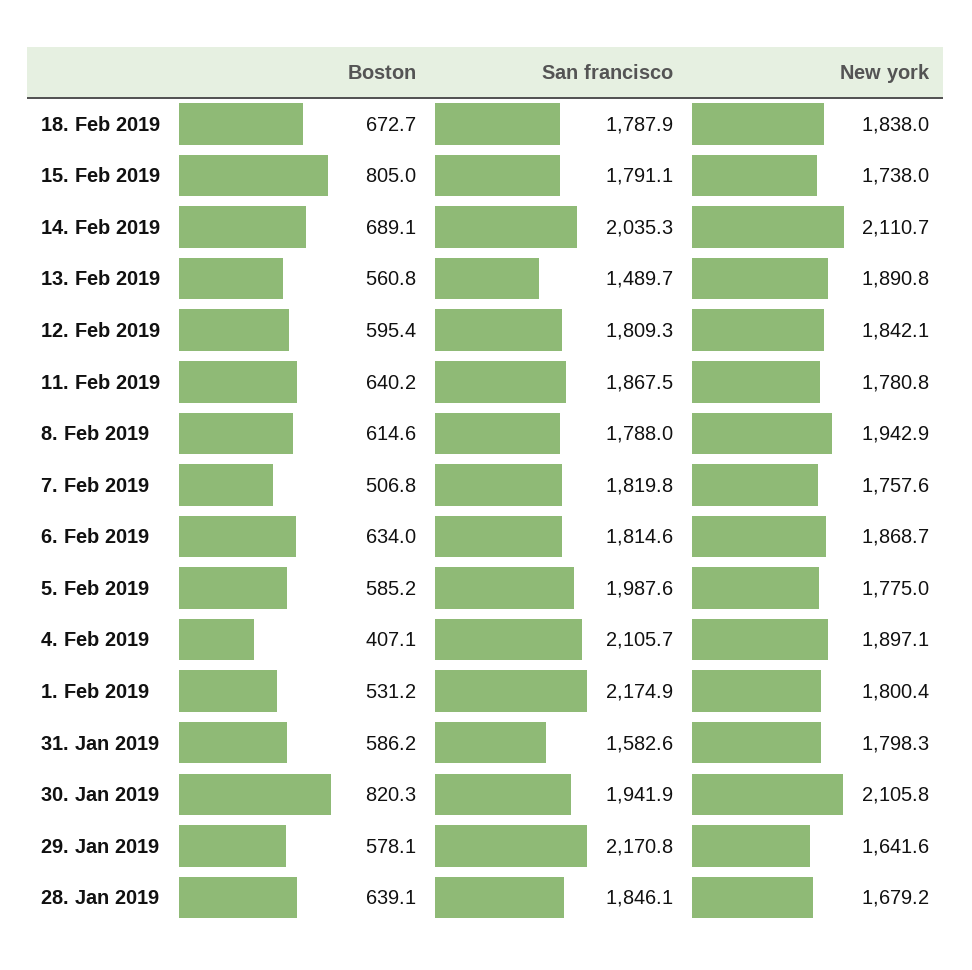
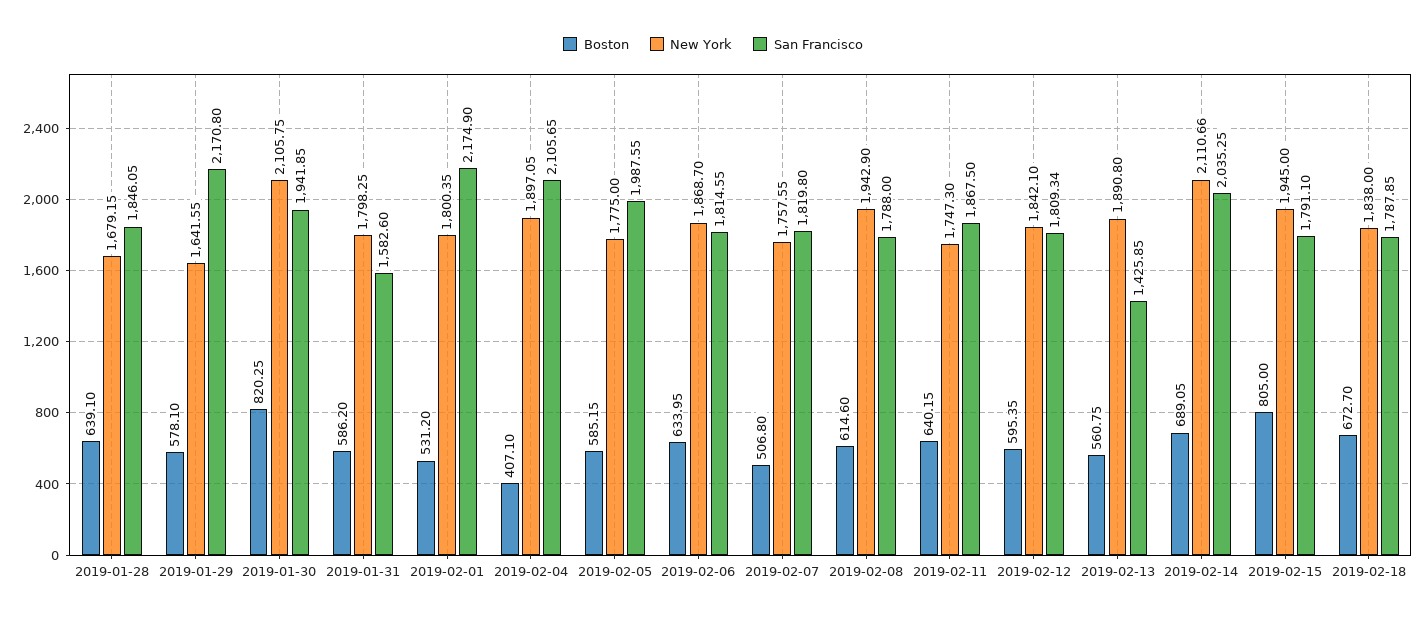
  {
    "Boston": {
      "18. Feb 2019": 672.7,
      "15. Feb 2019": 805,
      "14. Feb 2019": 689.05,
      "13. Feb 2019": 560.75,
      "12. Feb 2019": 595.35,
      "11. Feb 2019": 640.15,
      "8. Feb 2019": 614.6,
      "7. Feb 2019": 506.8,
      "6. Feb 2019": 633.95,
      "5. Feb 2019": 585.15,
      "4. Feb 2019": 407.1,
      "1. Feb 2019": 531.2,
      "31. Jan 2019": 586.2,
      "30. Jan 2019": 820.25,
      "29. Jan 2019": 578.1,
      "28. Jan 2019": 639.1
    },
    "San francisco": {
      "18. Feb 2019": 1787.85,
      "15. Feb 2019": 1791.1,
      "14. Feb 2019": 2035.25,
-     "13. Feb 2019": 1489.7,
+     "13. Feb 2019": 1425.85,
      "12. Feb 2019": 1809.34,
      "11. Feb 2019": 1867.5,
      "8. Feb 2019": 1788,
      "7. Feb 2019": 1819.8,
      "6. Feb 2019": 1814.55,
      "5. Feb 2019": 1987.55,
      "4. Feb 2019": 2105.65,
      "1. Feb 2019": 2174.9,
      "31. Jan 2019": 1582.6,
      "30. Jan 2019": 1941.85,
      "29. Jan 2019": 2170.8,
      "28. Jan 2019": 1846.05
    },
    "New york": {
      "18. Feb 2019": 1838,
-     "15. Feb 2019": 1738,
+     "15. Feb 2019": 1945,
      "14. Feb 2019": 2110.66,
      "13. Feb 2019": 1890.8,
      "12. Feb 2019": 1842.1,
-     "11. Feb 2019": 1780.8,
+     "11. Feb 2019": 1747.3,
      "8. Feb 2019": 1942.9,
      "7. Feb 2019": 1757.55,
      "6. Feb 2019": 1868.7,
      "5. Feb 2019": 1775,
      "4. Feb 2019": 1897.05,
      "1. Feb 2019": 1800.35,
      "31. Jan 2019": 1798.25,
      "30. Jan 2019": 2105.75,
      "29. Jan 2019": 1641.55,
      "28. Jan 2019": 1679.15
    }
  }

